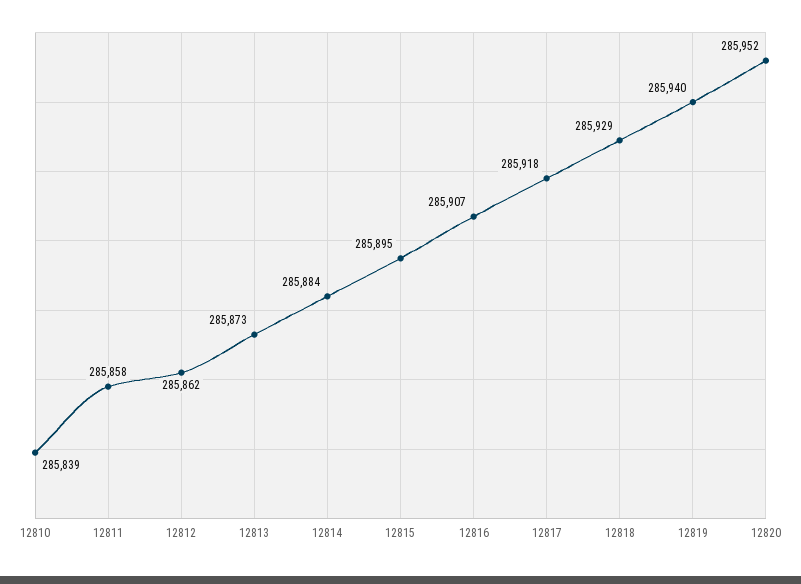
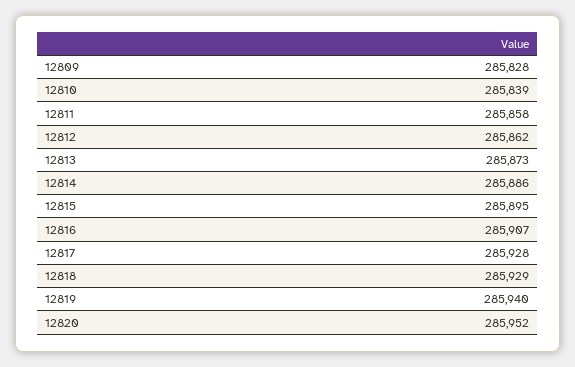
  {
    "12810": 285839,
    "12811": 285858,
    "12812": 285862,
    "12813": 285873,
-   "12814": 285884,
+   "12814": 285886,
    "12815": 285895,
    "12816": 285907,
-   "12817": 285918,
+   "12817": 285928,
    "12818": 285929,
    "12819": 285940,
-   "12820": 285952
+   "12820": 285952,
+   "12809": 285828
  }

